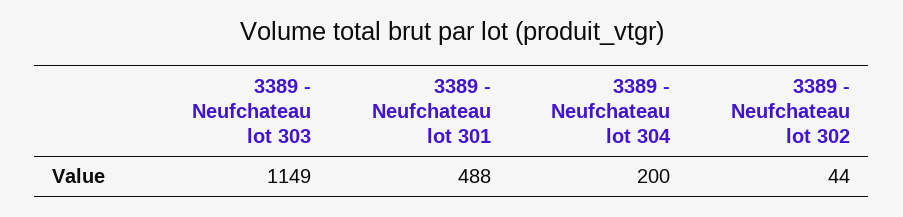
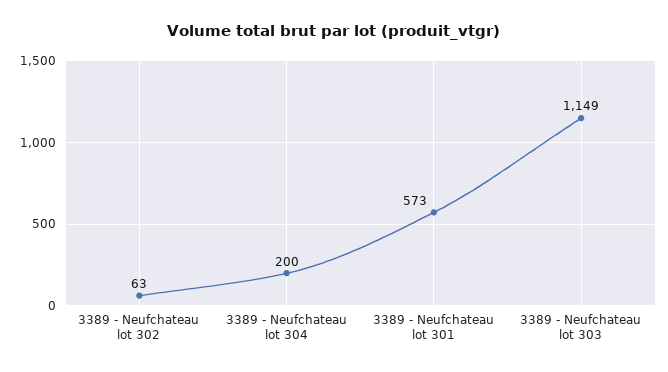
  {
    "3389 - Neufchateau lot 303": 1149,
-   "3389 - Neufchateau lot 301": 488,
+   "3389 - Neufchateau lot 301": 573,
    "3389 - Neufchateau lot 304": 200,
-   "3389 - Neufchateau lot 302": 44
+   "3389 - Neufchateau lot 302": 63
  }

